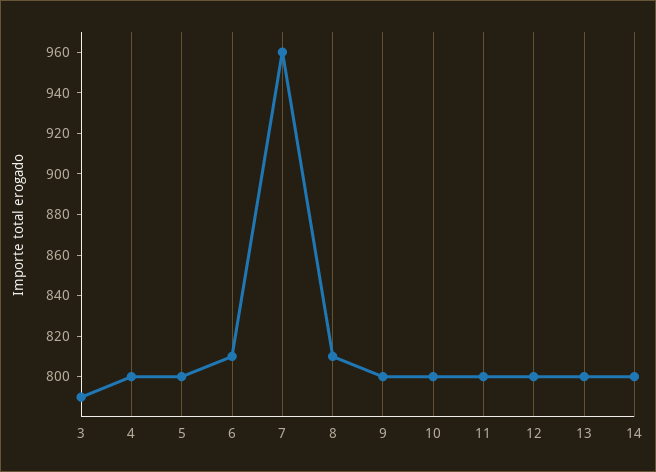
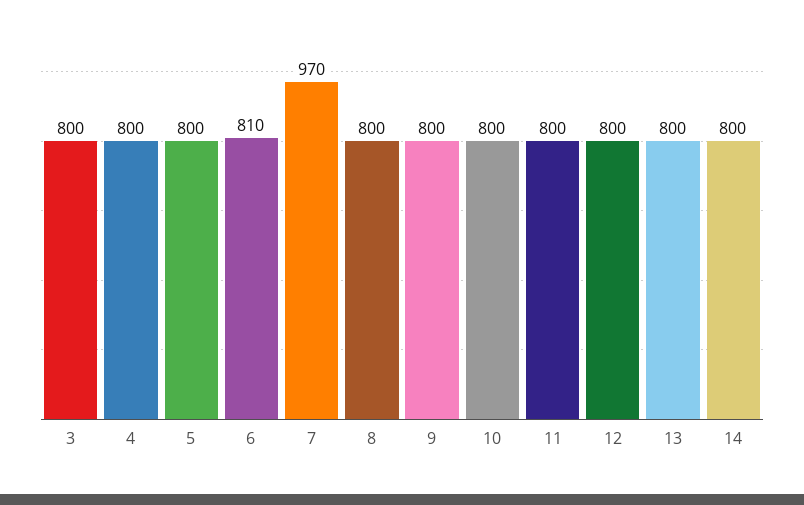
  {
-   "3": 790,
+   "3": 800,
    "4": 800,
    "5": 800,
    "6": 810,
-   "7": 960,
+   "7": 970,
-   "8": 810,
+   "8": 800,
    "9": 800,
    "10": 800,
    "11": 800,
    "12": 800,
    "13": 800,
    "14": 800
  }

